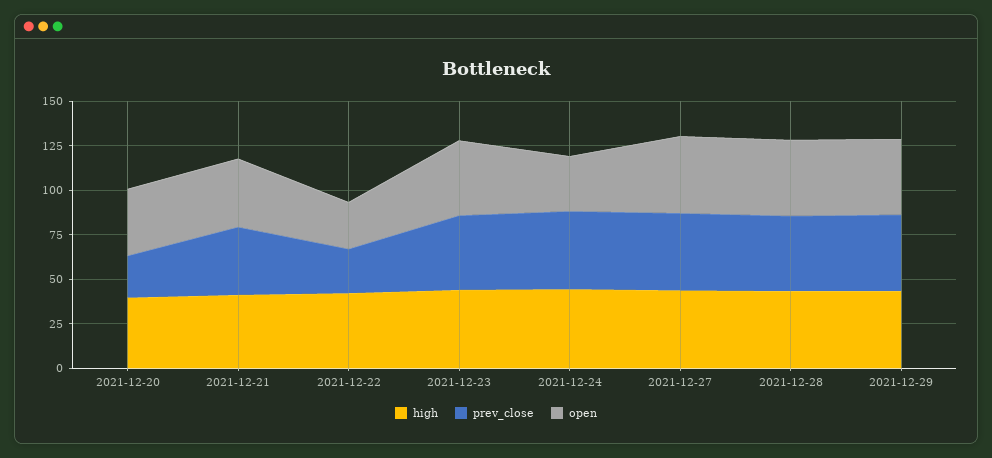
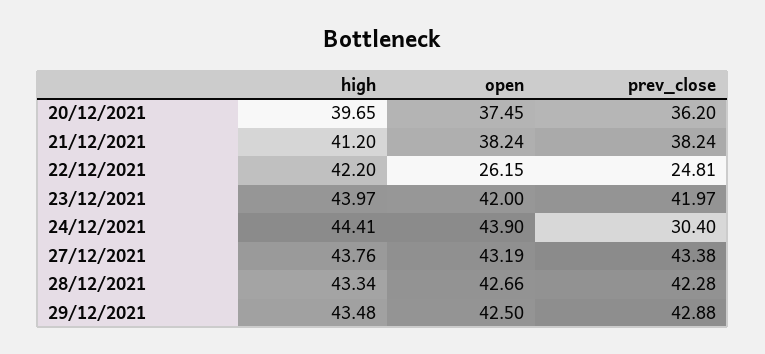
  {
    "high": {
      "2021-12-20": 39.65,
      "2021-12-21": 41.2,
      "2021-12-22": 42.2,
      "2021-12-23": 43.97,
      "2021-12-24": 44.41,
      "2021-12-27": 43.76,
      "2021-12-28": 43.34,
      "2021-12-29": 43.48
    },
    "prev_close": {
-     "2021-12-20": 25,
+     "2021-12-20": 36.2,
      "2021-12-21": 38.24,
      "2021-12-22": 24.81,
      "2021-12-23": 41.97,
-     "2021-12-24": 45,
+     "2021-12-24": 30.4,
      "2021-12-27": 43.38,
      "2021-12-28": 42.28,
      "2021-12-29": 42.88
    },
    "open": {
      "2021-12-20": 37.45,
      "2021-12-21": 38.24,
      "2021-12-22": 26.15,
      "2021-12-23": 42,
-     "2021-12-24": 30,
+     "2021-12-24": 43.9,
      "2021-12-27": 43.19,
      "2021-12-28": 42.66,
      "2021-12-29": 42.5
    }
  }

